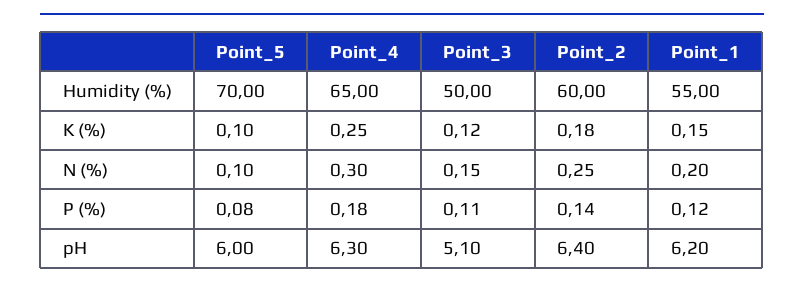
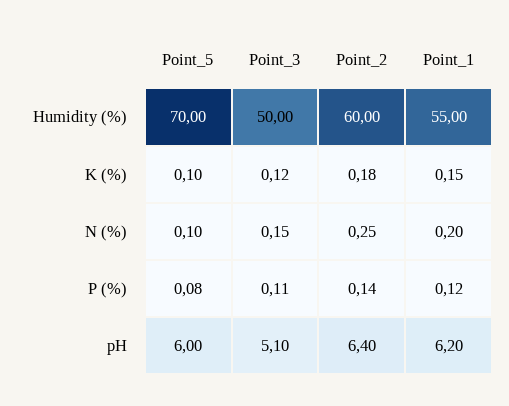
  {
    "Point_5": {
      "Humidity (%)": 70,
      "K (%)": 0.1,
      "N (%)": 0.1,
      "P (%)": 0.08,
      "pH": 6
    },
-   "Point_4": {
-     "Humidity (%)": 65,
-     "K (%)": 0.25,
-     "N (%)": 0.3,
-     "P (%)": 0.18,
-     "pH": 6.3
-   },
    "Point_3": {
      "Humidity (%)": 50,
      "K (%)": 0.12,
      "N (%)": 0.15,
      "P (%)": 0.11,
      "pH": 5.1
    },
    "Point_2": {
      "Humidity (%)": 60,
      "K (%)": 0.18,
      "N (%)": 0.25,
      "P (%)": 0.14,
      "pH": 6.4
    },
    "Point_1": {
      "Humidity (%)": 55,
      "K (%)": 0.15,
      "N (%)": 0.2,
      "P (%)": 0.12,
      "pH": 6.2
    }
  }

